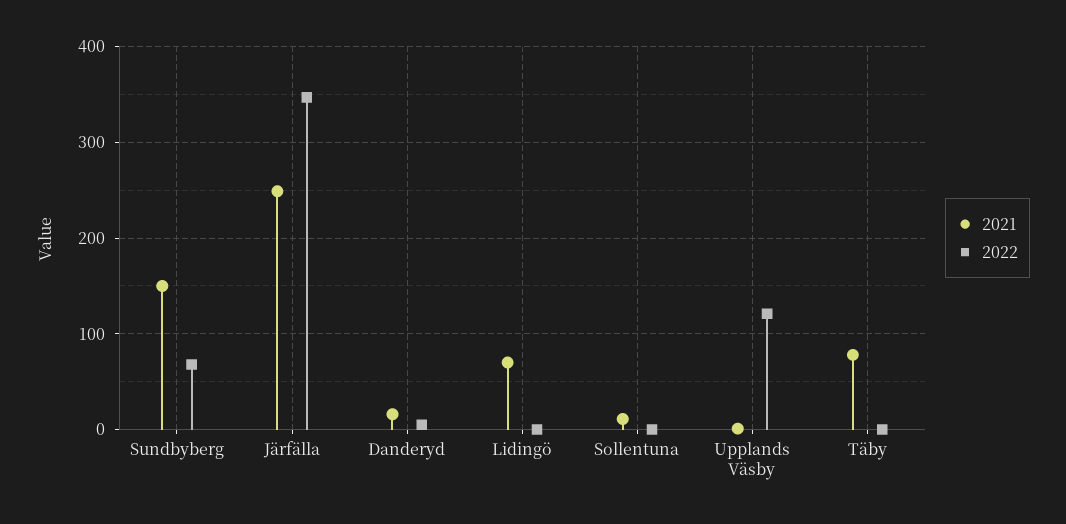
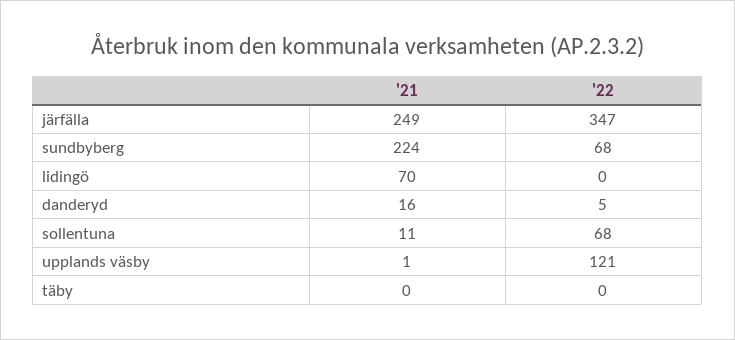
  {
    "2021": {
-     "Sundbyberg": 150,
+     "Sundbyberg": 224,
      "Järfälla": 249,
      "Danderyd": 16,
      "Lidingö": 70,
      "Sollentuna": 11,
      "Upplands Väsby": 1,
-     "Täby": 80
+     "Täby": 0
    },
    "2022": {
      "Sundbyberg": 68,
      "Järfälla": 347,
      "Danderyd": 5,
      "Lidingö": 0,
-     "Sollentuna": 0,
+     "Sollentuna": 68,
      "Upplands Väsby": 121,
      "Täby": 0
    }
  }

